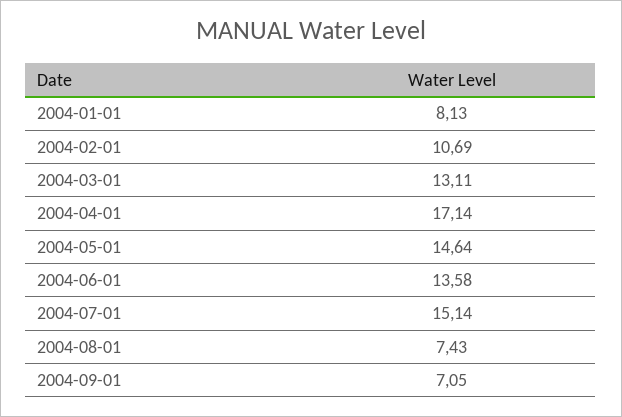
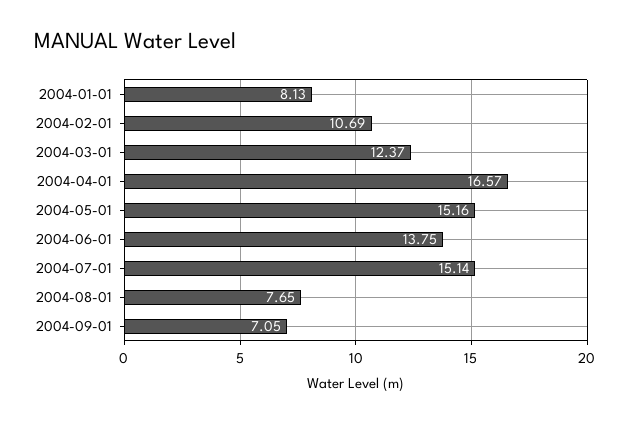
  {
    "2004-01-01": 8.13,
    "2004-02-01": 10.69,
-   "2004-03-01": 13.11,
+   "2004-03-01": 12.37,
-   "2004-04-01": 17.14,
+   "2004-04-01": 16.57,
-   "2004-05-01": 14.64,
+   "2004-05-01": 15.16,
-   "2004-06-01": 13.58,
+   "2004-06-01": 13.75,
    "2004-07-01": 15.14,
-   "2004-08-01": 7.43,
+   "2004-08-01": 7.65,
    "2004-09-01": 7.05
  }

